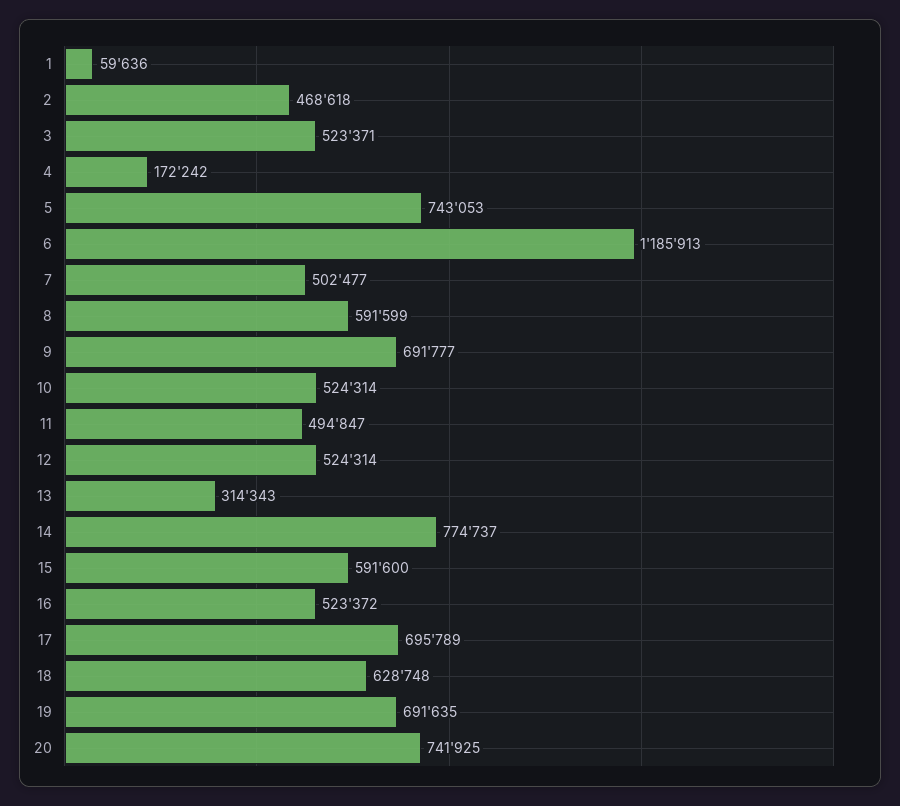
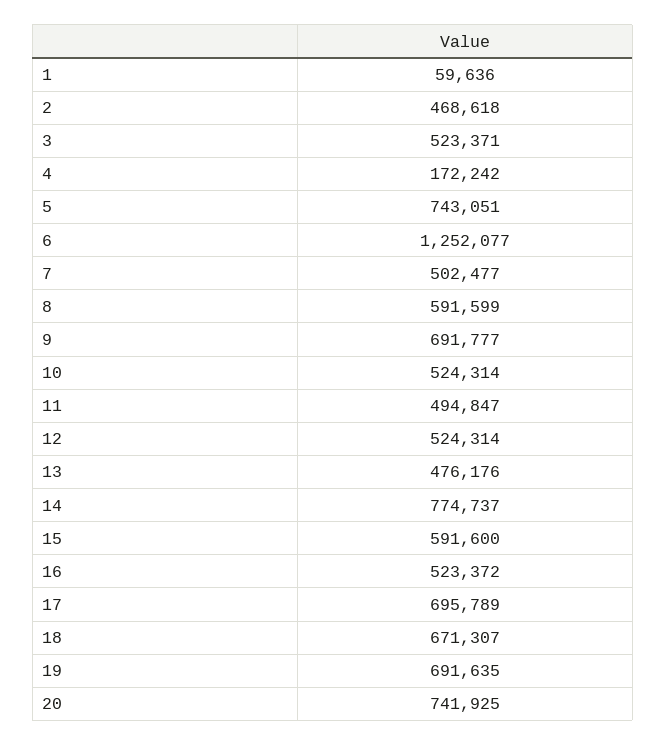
  {
    "1": 59636,
    "2": 468618,
    "3": 523371,
    "4": 172242,
-   "5": 743053,
+   "5": 743051,
-   "6": 1185913,
+   "6": 1252077,
    "7": 502477,
    "8": 591599,
    "9": 691777,
    "10": 524314,
    "11": 494847,
    "12": 524314,
-   "13": 314343,
+   "13": 476176,
    "14": 774737,
    "15": 591600,
    "16": 523372,
    "17": 695789,
-   "18": 628748,
+   "18": 671307,
    "19": 691635,
    "20": 741925
  }

